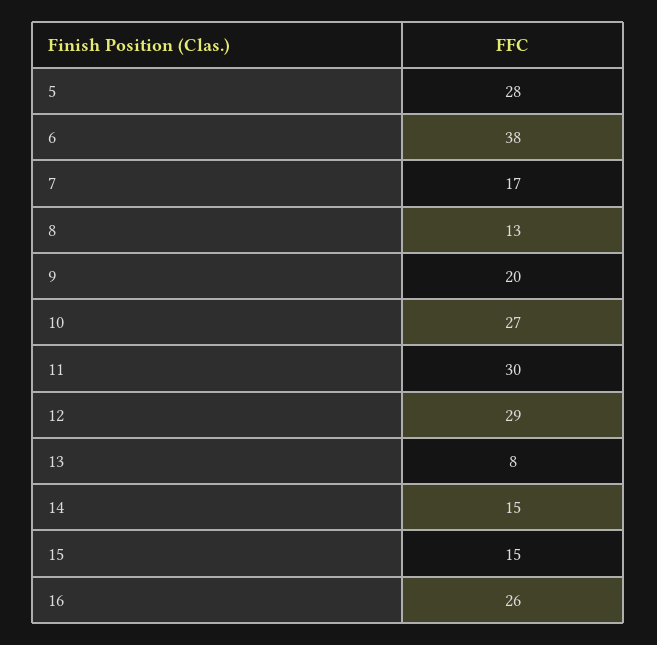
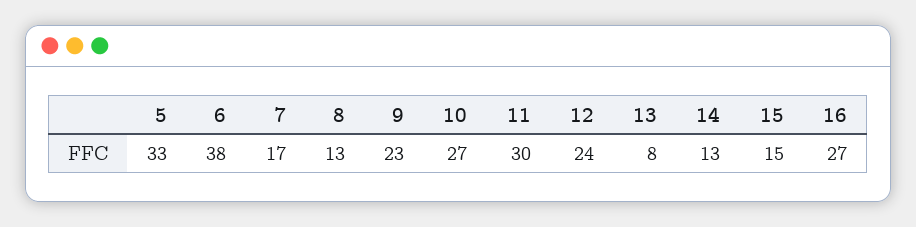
  {
-   "5": 28,
+   "5": 33,
    "6": 38,
    "7": 17,
    "8": 13,
-   "9": 20,
+   "9": 23,
    "10": 27,
    "11": 30,
-   "12": 29,
+   "12": 24,
    "13": 8,
-   "14": 15,
+   "14": 13,
    "15": 15,
-   "16": 26
+   "16": 27
  }

